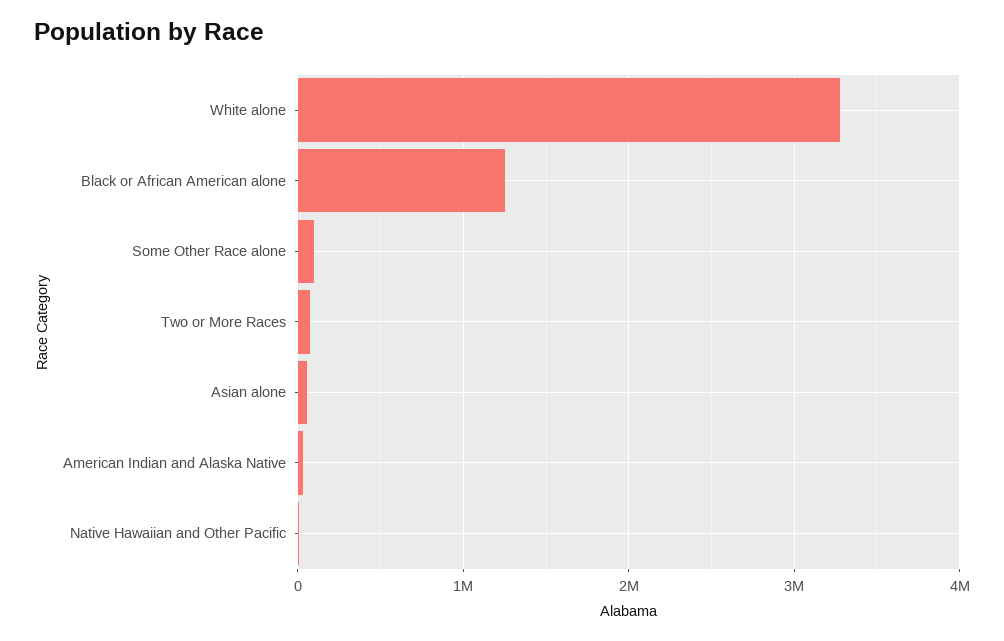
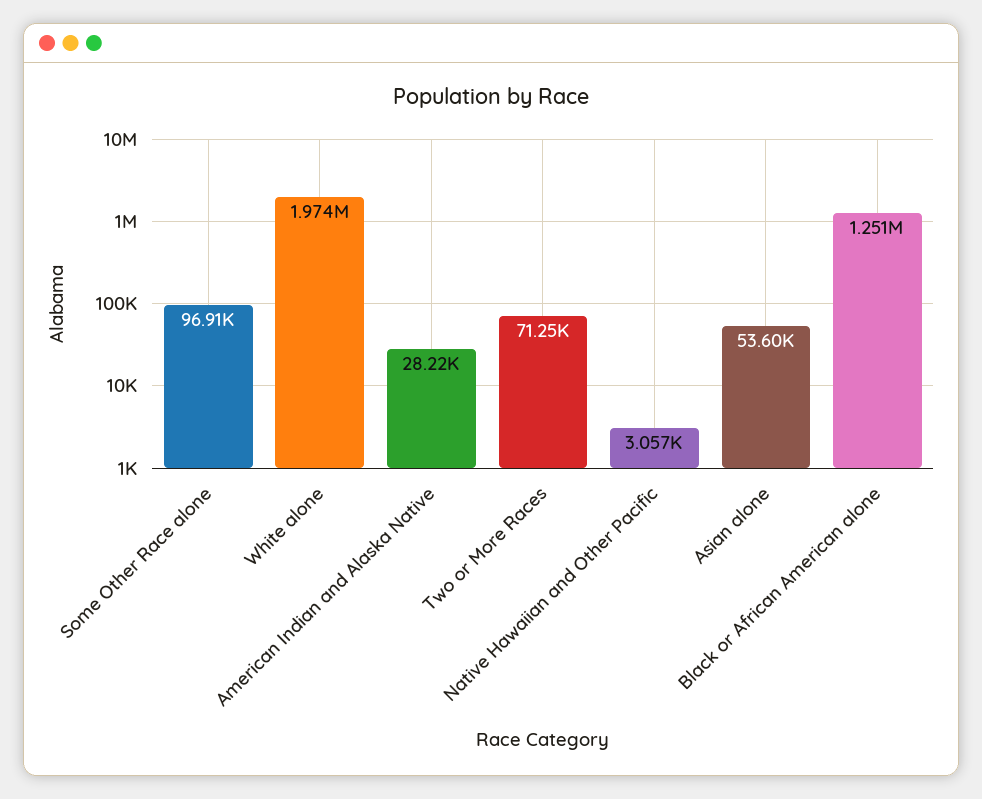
  {
-   "White alone": 3300000,
+   "White alone": 1974000,
    "Black or African American alone": 1251000,
    "Some Other Race alone": 96910,
    "Two or More Races": 71250,
    "Asian alone": 53600,
    "American Indian and Alaska Native": 28220,
    "Native Hawaiian and Other Pacific": 3057
  }

